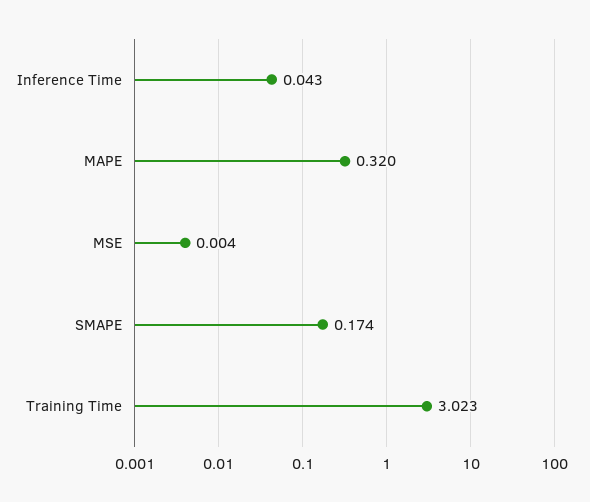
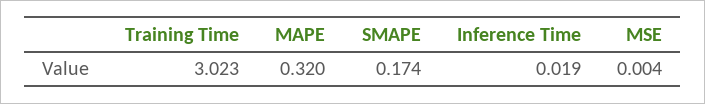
  {
-   "Inference Time": 0.043,
+   "Inference Time": 0.019,
    "MAPE": 0.32,
    "MSE": 0.004,
    "SMAPE": 0.174,
    "Training Time": 3.023
  }

